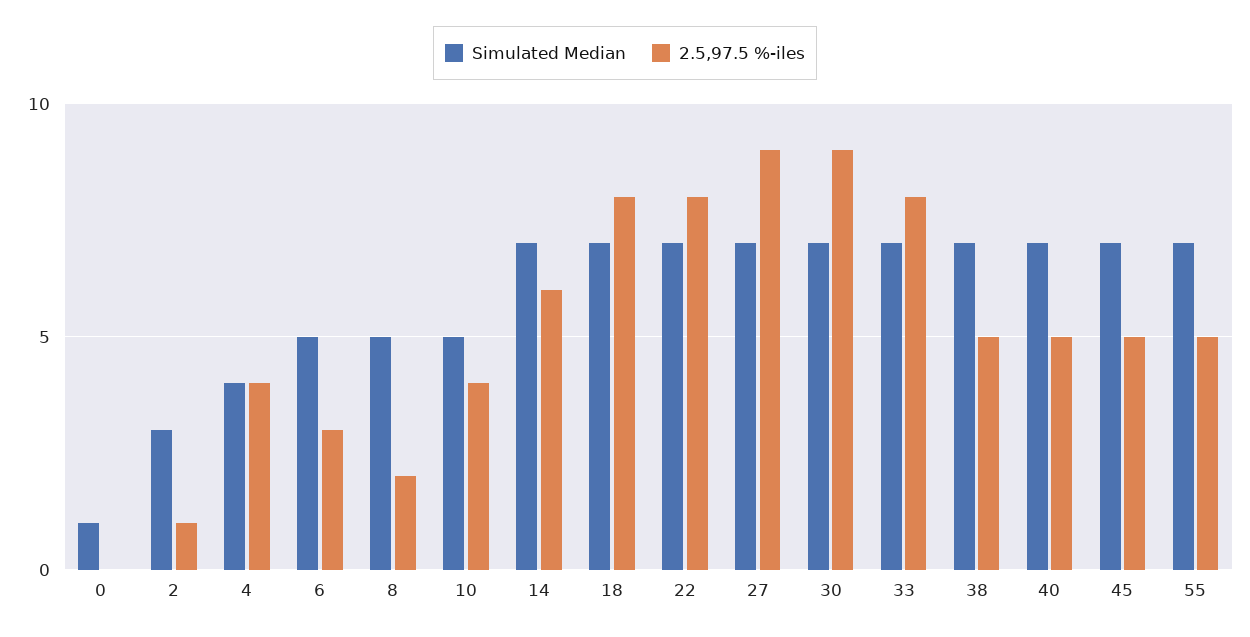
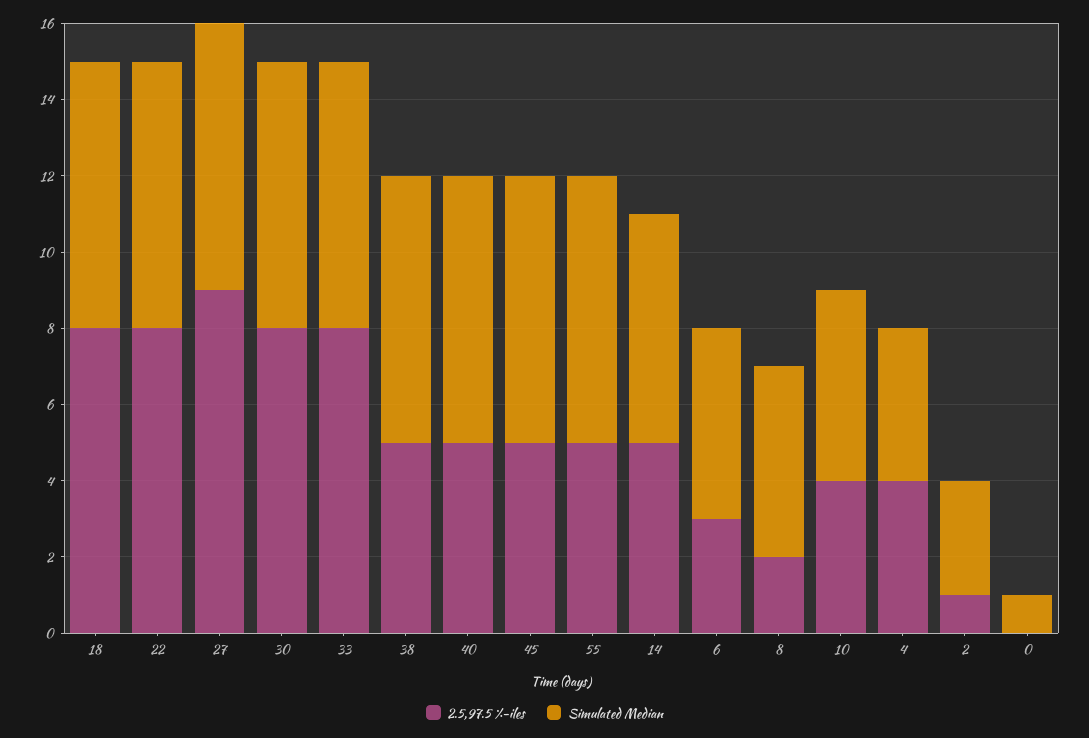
  {
    "Simulated Median": {
      "0": 1,
      "2": 3,
      "4": 4,
      "6": 5,
      "8": 5,
      "10": 5,
-     "14": 7,
+     "14": 6,
      "18": 7,
      "22": 7,
      "27": 7,
      "30": 7,
      "33": 7,
      "38": 7,
      "40": 7,
      "45": 7,
      "55": 7
    },
    "2.5,97.5 %-iles": {
      "0": 0,
      "2": 1,
      "4": 4,
      "6": 3,
      "8": 2,
      "10": 4,
-     "14": 6,
+     "14": 5,
      "18": 8,
      "22": 8,
      "27": 9,
-     "30": 9,
+     "30": 8,
      "33": 8,
      "38": 5,
      "40": 5,
      "45": 5,
      "55": 5
    }
  }

